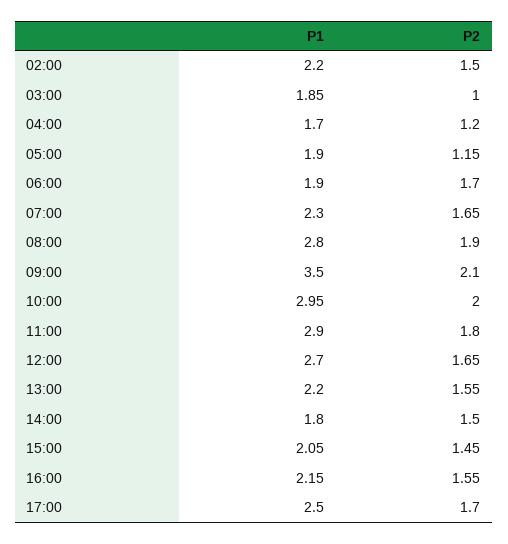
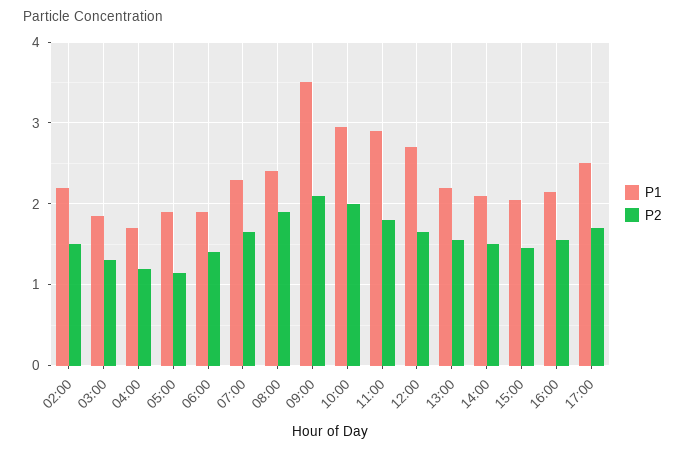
  {
    "P1": {
      "02:00": 2.2,
      "03:00": 1.85,
      "04:00": 1.7,
      "05:00": 1.9,
      "06:00": 1.9,
      "07:00": 2.3,
-     "08:00": 2.8,
+     "08:00": 2.4,
      "09:00": 3.5,
      "10:00": 2.95,
      "11:00": 2.9,
      "12:00": 2.7,
      "13:00": 2.2,
-     "14:00": 1.8,
+     "14:00": 2.1,
      "15:00": 2.05,
      "16:00": 2.15,
      "17:00": 2.5
    },
    "P2": {
      "02:00": 1.5,
-     "03:00": 1,
+     "03:00": 1.3,
      "04:00": 1.2,
      "05:00": 1.15,
-     "06:00": 1.7,
+     "06:00": 1.4,
      "07:00": 1.65,
      "08:00": 1.9,
      "09:00": 2.1,
      "10:00": 2,
      "11:00": 1.8,
      "12:00": 1.65,
      "13:00": 1.55,
      "14:00": 1.5,
      "15:00": 1.45,
      "16:00": 1.55,
      "17:00": 1.7
    }
  }

